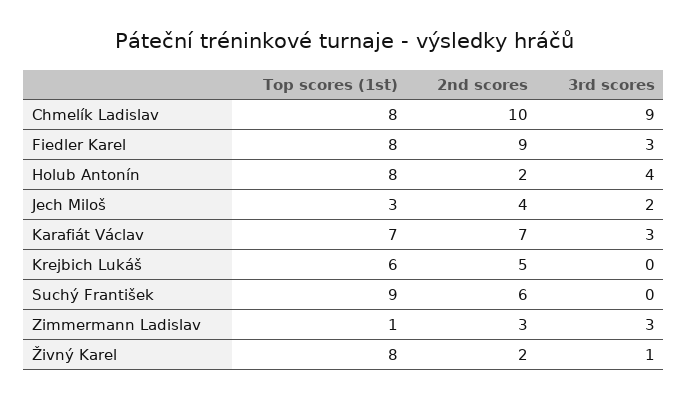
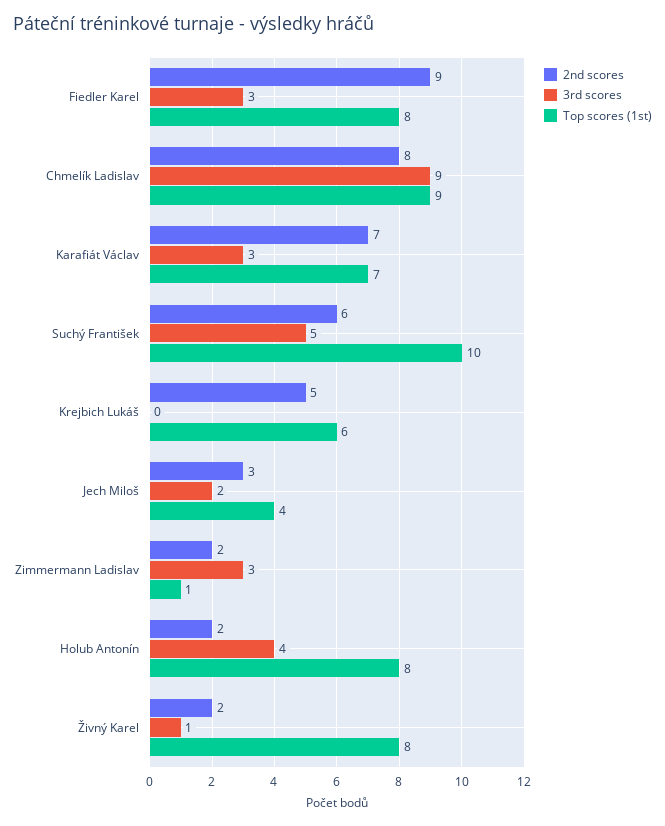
  {
    "Top scores (1st)": {
-     "Chmelík Ladislav": 8,
+     "Chmelík Ladislav": 9,
      "Fiedler Karel": 8,
      "Holub Antonín": 8,
-     "Jech Miloš": 3,
+     "Jech Miloš": 4,
      "Karafiát Václav": 7,
      "Krejbich Lukáš": 6,
-     "Suchý František": 9,
+     "Suchý František": 10,
      "Zimmermann Ladislav": 1,
      "Živný Karel": 8
    },
    "2nd scores": {
-     "Chmelík Ladislav": 10,
+     "Chmelík Ladislav": 8,
      "Fiedler Karel": 9,
      "Holub Antonín": 2,
-     "Jech Miloš": 4,
+     "Jech Miloš": 3,
      "Karafiát Václav": 7,
      "Krejbich Lukáš": 5,
      "Suchý František": 6,
-     "Zimmermann Ladislav": 3,
+     "Zimmermann Ladislav": 2,
      "Živný Karel": 2
    },
    "3rd scores": {
      "Chmelík Ladislav": 9,
      "Fiedler Karel": 3,
      "Holub Antonín": 4,
      "Jech Miloš": 2,
      "Karafiát Václav": 3,
      "Krejbich Lukáš": 0,
-     "Suchý František": 0,
+     "Suchý František": 5,
      "Zimmermann Ladislav": 3,
      "Živný Karel": 1
    }
  }

